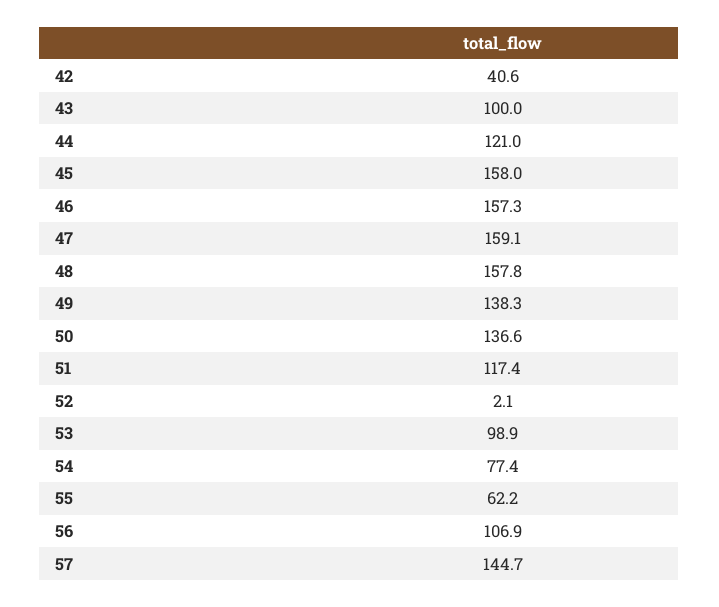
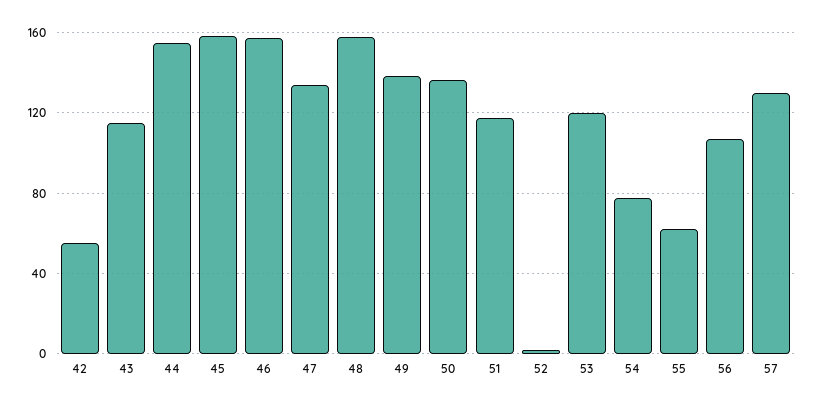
  {
-   "42": 40.6,
+   "42": 55,
-   "43": 100,
+   "43": 115,
-   "44": 121,
+   "44": 155,
    "45": 158,
    "46": 157.3,
-   "47": 159.1,
+   "47": 135,
    "48": 157.8,
    "49": 138.3,
    "50": 136.6,
    "51": 117.4,
    "52": 2.1,
-   "53": 98.9,
+   "53": 120,
    "54": 77.4,
    "55": 62.2,
    "56": 106.9,
-   "57": 144.7
+   "57": 130
  }

